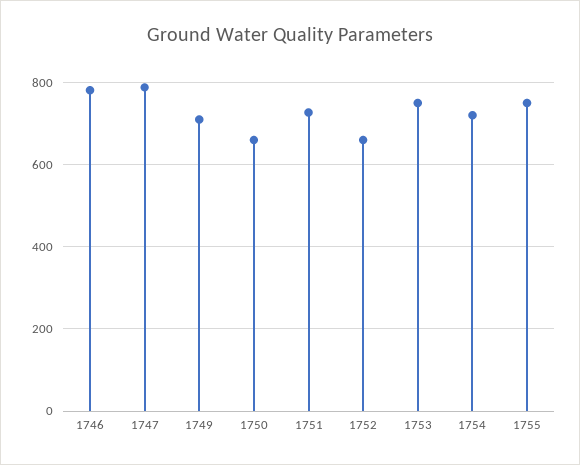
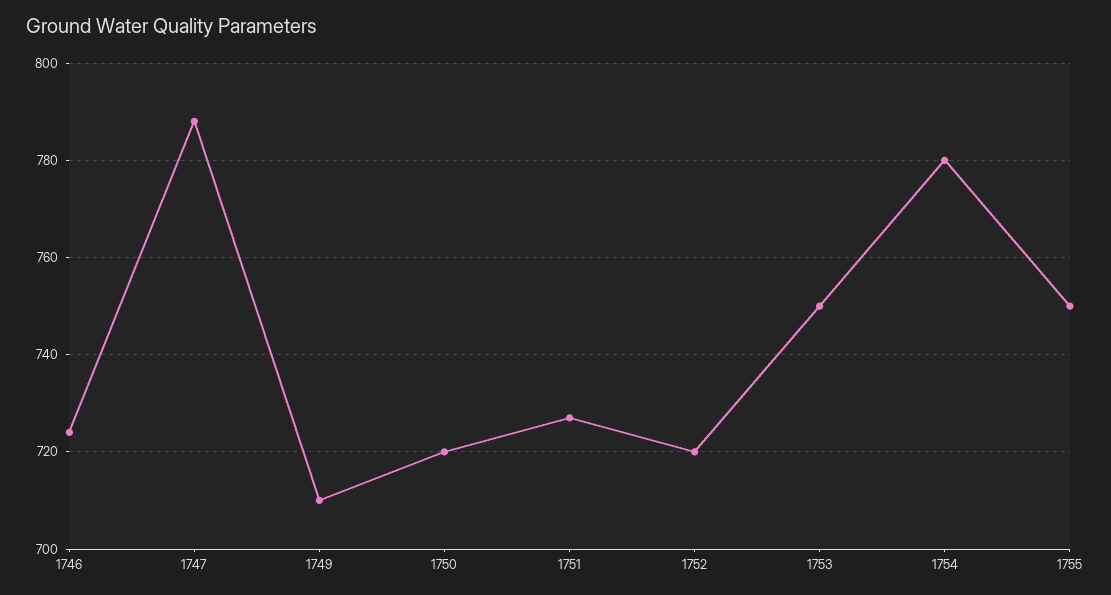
  {
-   "1746": 780,
+   "1746": 725,
    "1747": 790,
    "1749": 710,
-   "1750": 660,
+   "1750": 720,
    "1751": 725,
-   "1752": 660,
+   "1752": 720,
    "1753": 750,
-   "1754": 720,
+   "1754": 780,
    "1755": 750
  }

